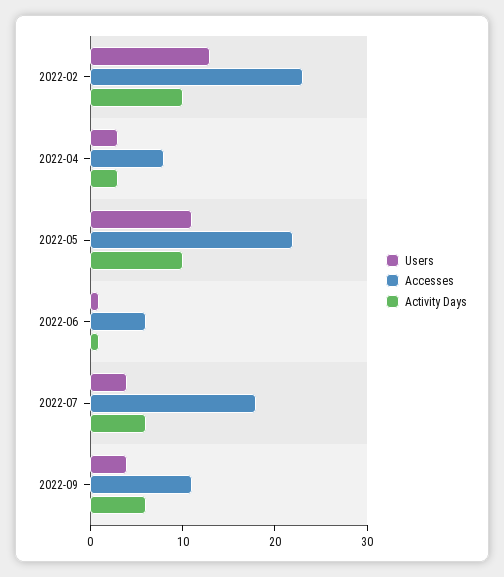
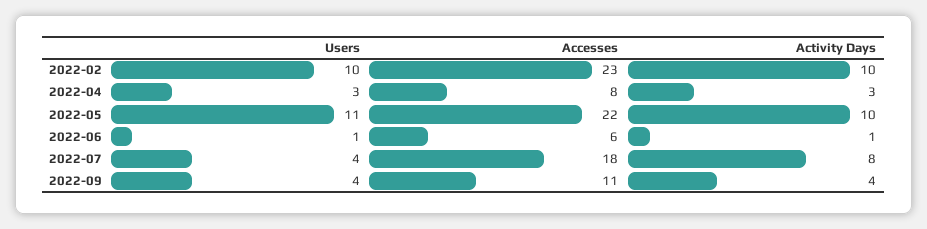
  {
    "Users": {
-     "2022-02": 13,
+     "2022-02": 10,
      "2022-04": 3,
      "2022-05": 11,
      "2022-06": 1,
      "2022-07": 4,
      "2022-09": 4
    },
    "Accesses": {
      "2022-02": 23,
      "2022-04": 8,
      "2022-05": 22,
      "2022-06": 6,
      "2022-07": 18,
      "2022-09": 11
    },
    "Activity Days": {
      "2022-02": 10,
      "2022-04": 3,
      "2022-05": 10,
      "2022-06": 1,
-     "2022-07": 6,
+     "2022-07": 8,
-     "2022-09": 6
+     "2022-09": 4
    }
  }

